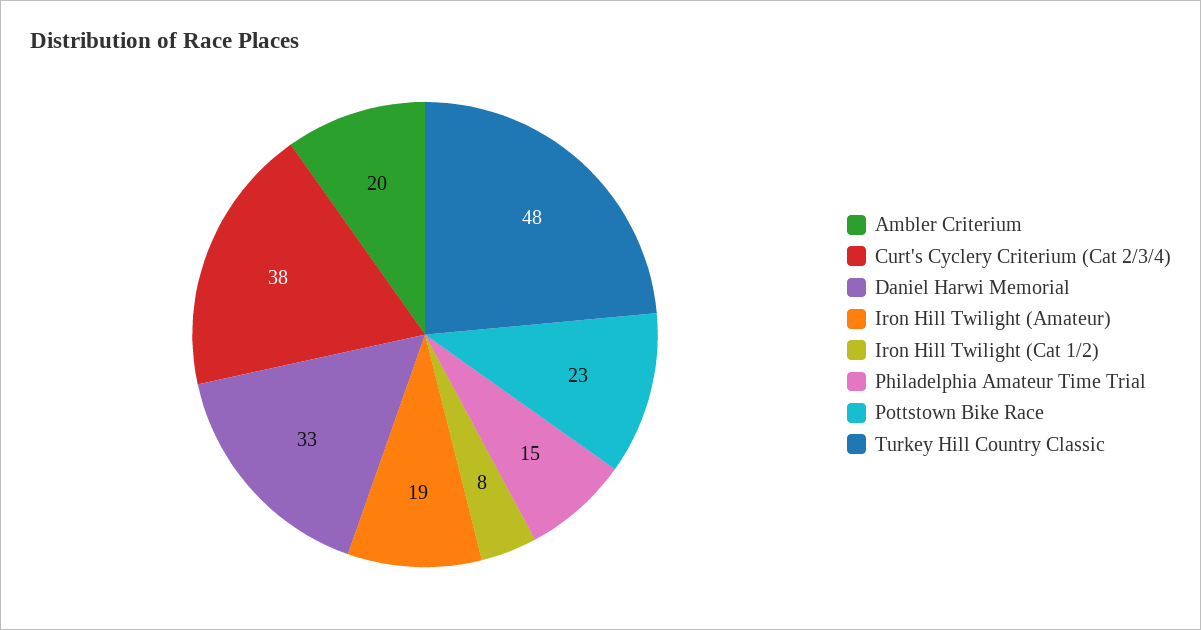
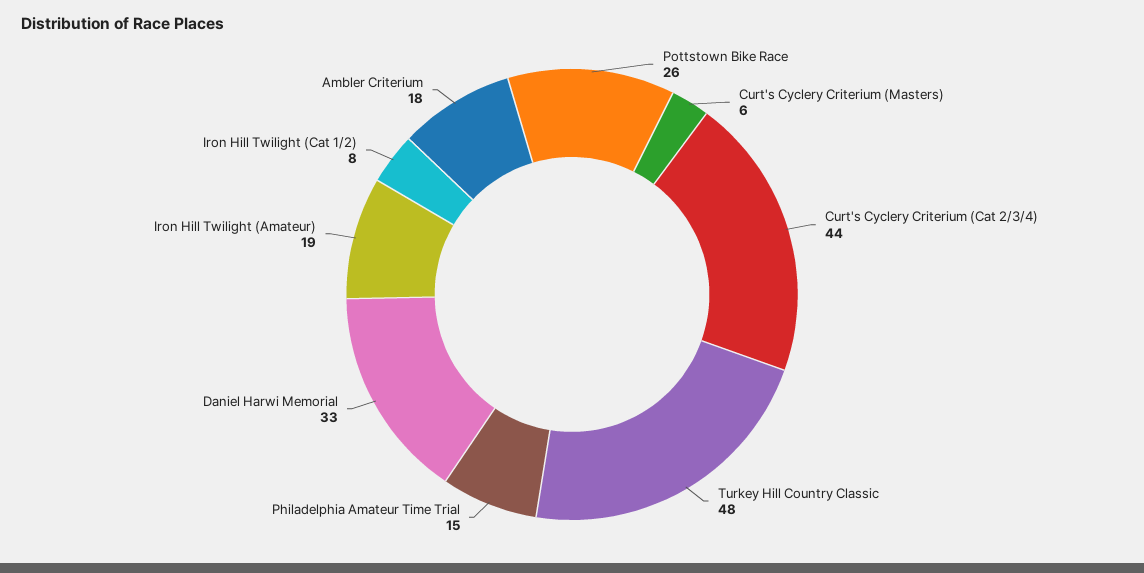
  {
-   "Ambler Criterium": 20,
+   "Ambler Criterium": 18,
-   "Curt's Cyclery Criterium (Cat 2/3/4)": 38,
+   "Curt's Cyclery Criterium (Cat 2/3/4)": 44,
    "Daniel Harwi Memorial": 33,
    "Iron Hill Twilight (Amateur)": 19,
    "Iron Hill Twilight (Cat 1/2)": 8,
    "Philadelphia Amateur Time Trial": 15,
-   "Pottstown Bike Race": 23,
+   "Pottstown Bike Race": 26,
-   "Turkey Hill Country Classic": 48
+   "Turkey Hill Country Classic": 48,
+   "Curt's Cyclery Criterium (Masters)": 6
  }

